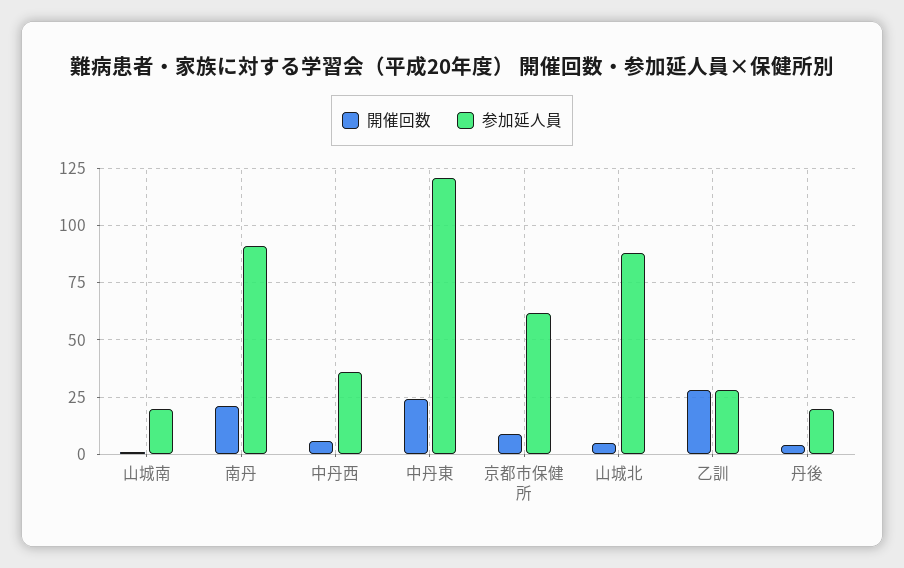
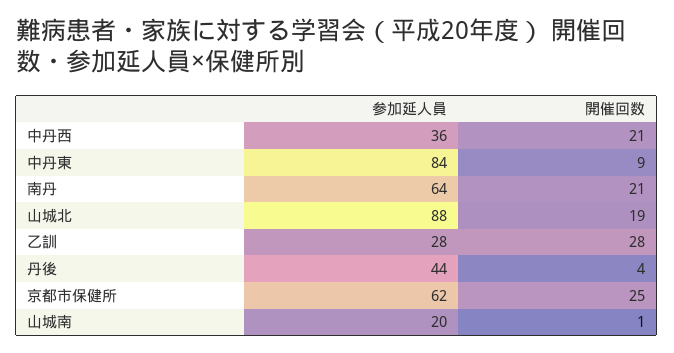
  {
    "開催回数": {
      "山城南": 1,
      "南丹": 21,
-     "中丹西": 5,
+     "中丹西": 21,
-     "中丹東": 25,
+     "中丹東": 9,
-     "京都市保健所": 10,
+     "京都市保健所": 25,
-     "山城北": 5,
+     "山城北": 19,
      "乙訓": 28,
      "丹後": 4
    },
    "参加延人員": {
      "山城南": 20,
-     "南丹": 90,
+     "南丹": 64,
      "中丹西": 36,
-     "中丹東": 120,
+     "中丹東": 84,
      "京都市保健所": 62,
      "山城北": 88,
      "乙訓": 28,
-     "丹後": 20
+     "丹後": 44
    }
  }

